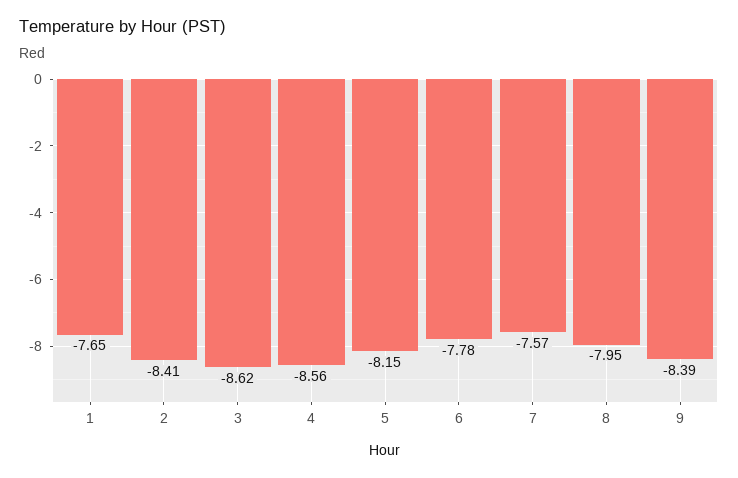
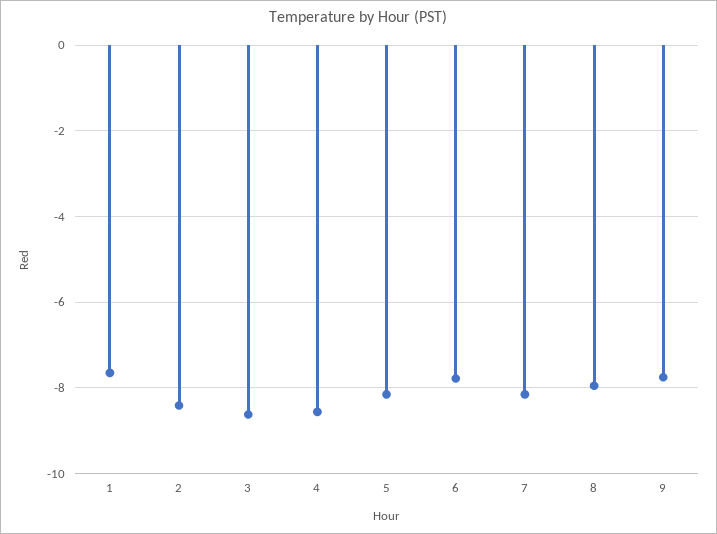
  {
    "1": -7.65,
    "2": -8.41,
    "3": -8.62,
    "4": -8.56,
    "5": -8.15,
    "6": -7.78,
-   "7": -7.57,
+   "7": -8.2,
    "8": -7.95,
-   "9": -8.39
+   "9": -7.8
  }

